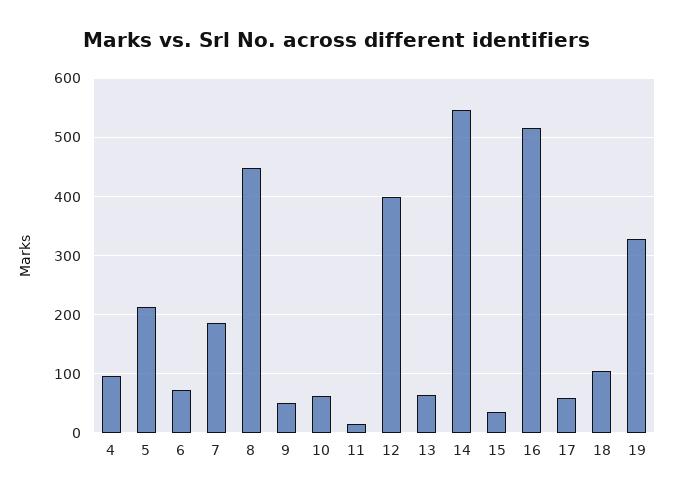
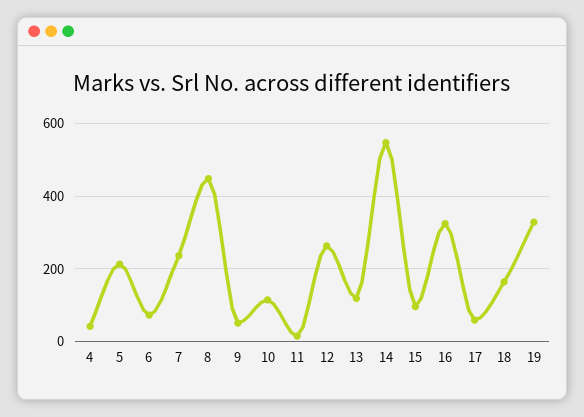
  {
-   "4": 100,
+   "4": 40,
    "5": 220,
    "6": 80,
-   "7": 180,
+   "7": 240,
    "8": 440,
    "9": 60,
-   "10": 60,
+   "10": 120,
    "11": 20,
-   "12": 400,
+   "12": 260,
-   "13": 60,
+   "13": 120,
    "14": 540,
-   "15": 40,
+   "15": 100,
-   "16": 520,
+   "16": 320,
    "17": 60,
-   "18": 100,
+   "18": 160,
    "19": 320
  }

